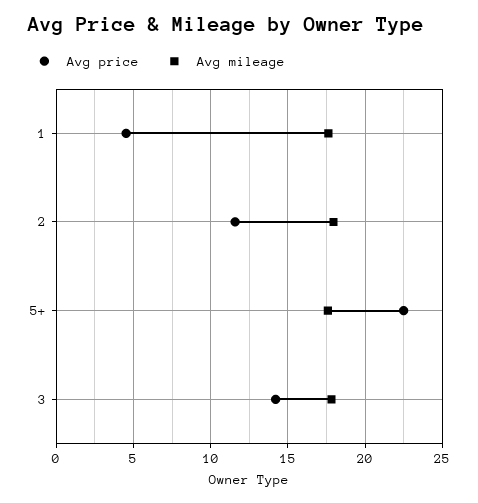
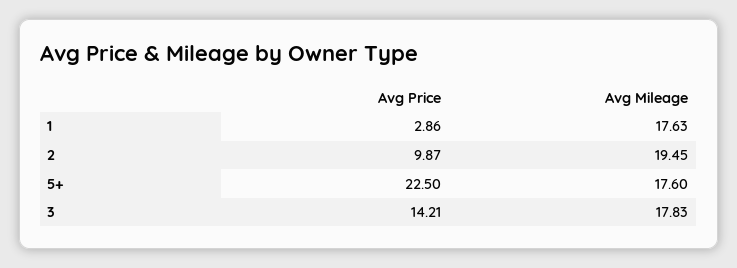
  {
    "Avg price": {
-     "1": 4.5,
+     "1": 2.86,
-     "2": 11.5,
+     "2": 9.87,
      "5+": 22.5,
      "3": 14.21
    },
    "Avg mileage": {
      "1": 17.63,
-     "2": 18,
+     "2": 19.45,
      "5+": 17.6,
      "3": 17.83
    }
  }

